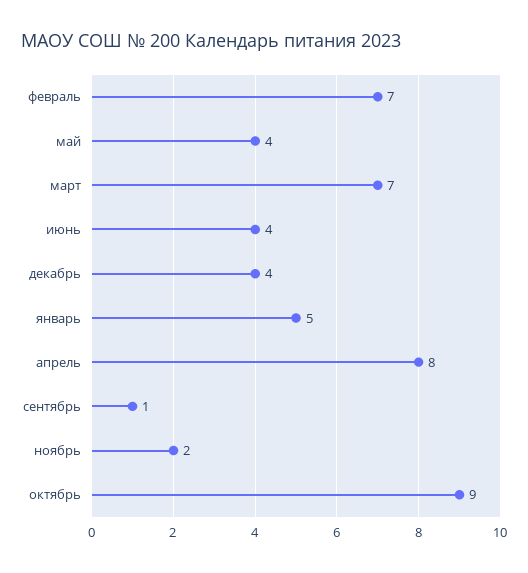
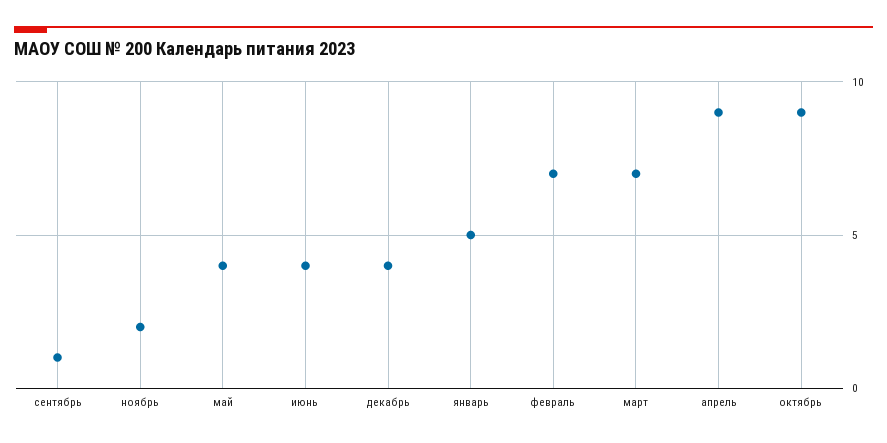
  {
    "февраль": 7,
    "май": 4,
    "март": 7,
    "июнь": 4,
    "декабрь": 4,
    "январь": 5,
-   "апрель": 8,
+   "апрель": 9,
    "сентябрь": 1,
    "ноябрь": 2,
    "октябрь": 9
  }

